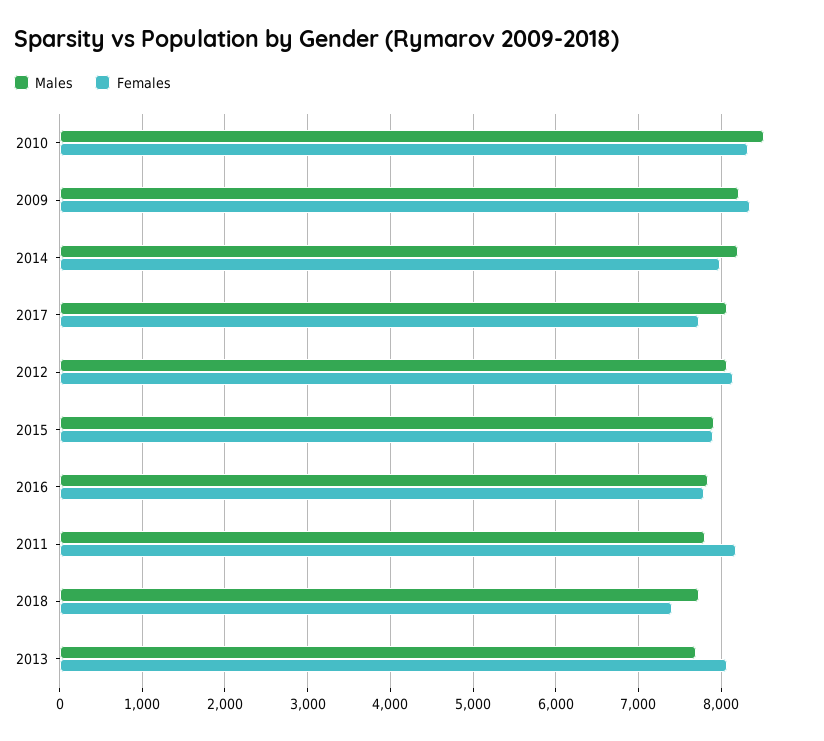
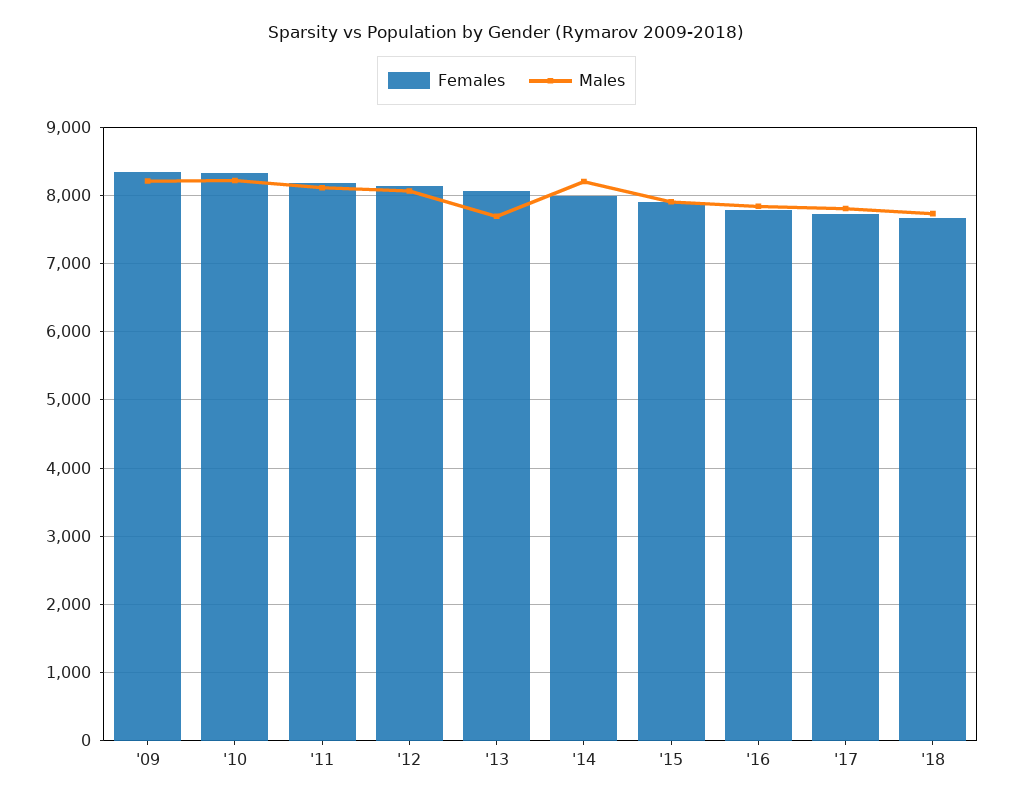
  {
    "Males": {
-     "2010": 8500,
+     "2010": 8200,
      "2009": 8200,
      "2014": 8200,
-     "2017": 8100,
+     "2017": 7800,
      "2012": 8100,
      "2015": 7900,
      "2016": 7800,
-     "2011": 7800,
+     "2011": 8100,
      "2018": 7700,
      "2013": 7700
    },
    "Females": {
      "2010": 8300,
      "2009": 8400,
      "2014": 8000,
      "2017": 7700,
      "2012": 8100,
      "2015": 7900,
      "2016": 7800,
      "2011": 8200,
-     "2018": 7400,
+     "2018": 7700,
      "2013": 8100
    }
  }

